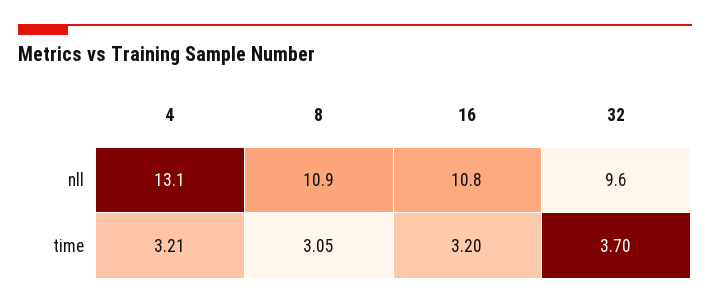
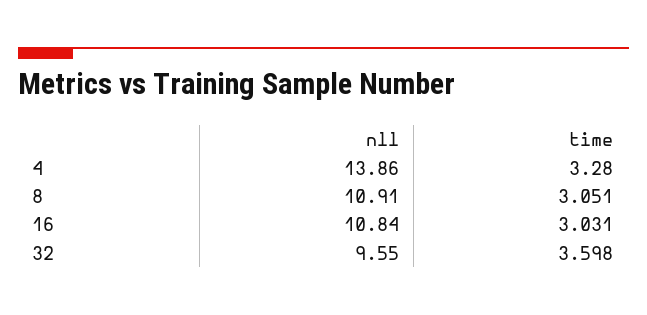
  {
    "4": {
-     "nll": 13.1,
+     "nll": 13.86,
-     "time": 3.21
+     "time": 3.28
    },
    "8": {
      "nll": 10.91,
      "time": 3.051
    },
    "16": {
      "nll": 10.84,
-     "time": 3.2
+     "time": 3.031
    },
    "32": {
      "nll": 9.55,
-     "time": 3.7
+     "time": 3.598
    }
  }

